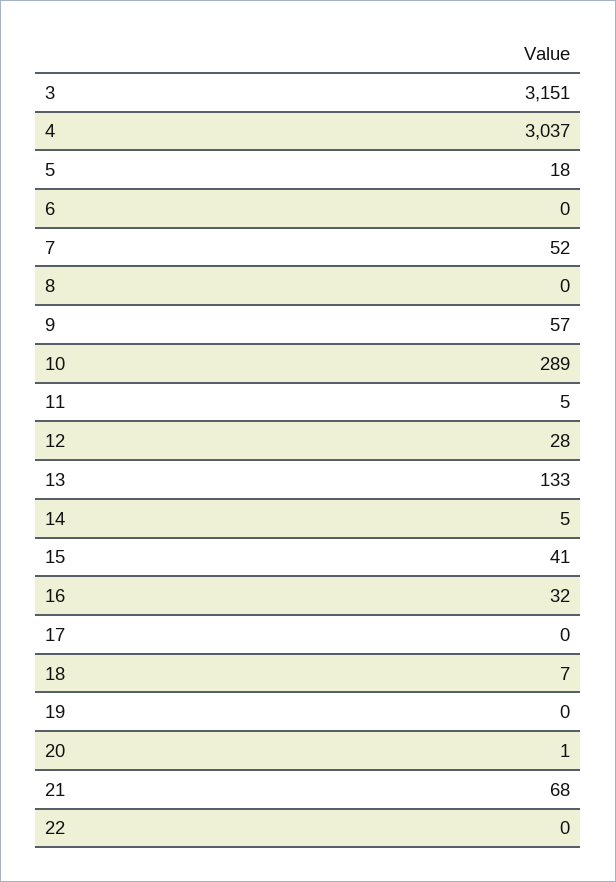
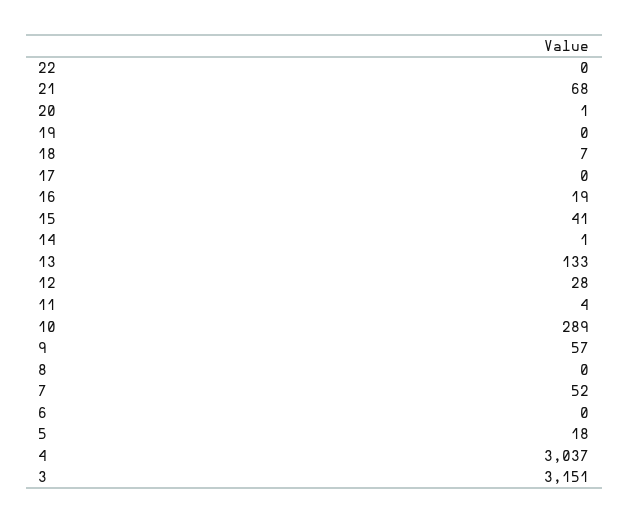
  {
    "3": 3151,
    "4": 3037,
    "5": 18,
    "6": 0,
    "7": 52,
    "8": 0,
    "9": 57,
    "10": 289,
-   "11": 5,
+   "11": 4,
    "12": 28,
    "13": 133,
-   "14": 5,
+   "14": 1,
    "15": 41,
-   "16": 32,
+   "16": 19,
    "17": 0,
    "18": 7,
    "19": 0,
    "20": 1,
    "21": 68,
    "22": 0
  }

